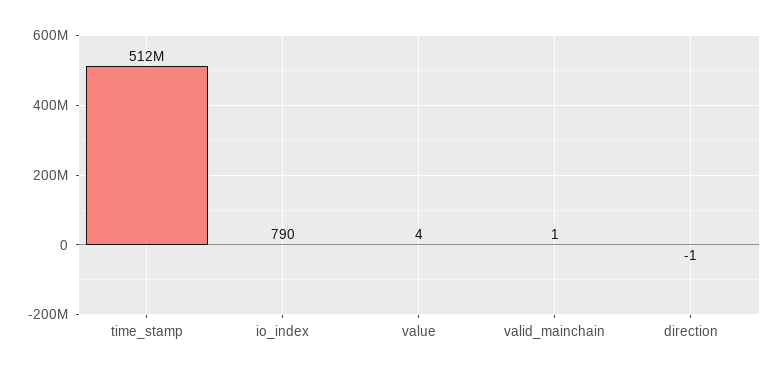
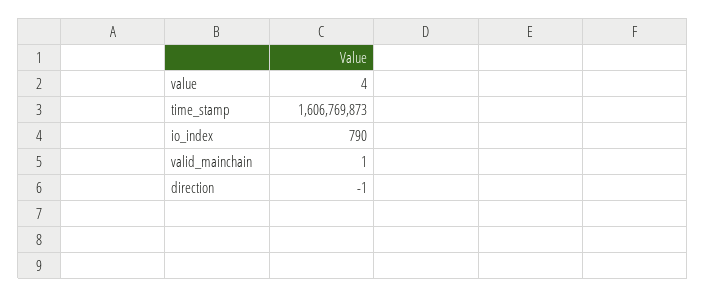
  {
-   "time_stamp": 512000000,
+   "time_stamp": 1606769873,
    "io_index": 790,
    "value": 4,
    "valid_mainchain": 1,
    "direction": -1
  }

